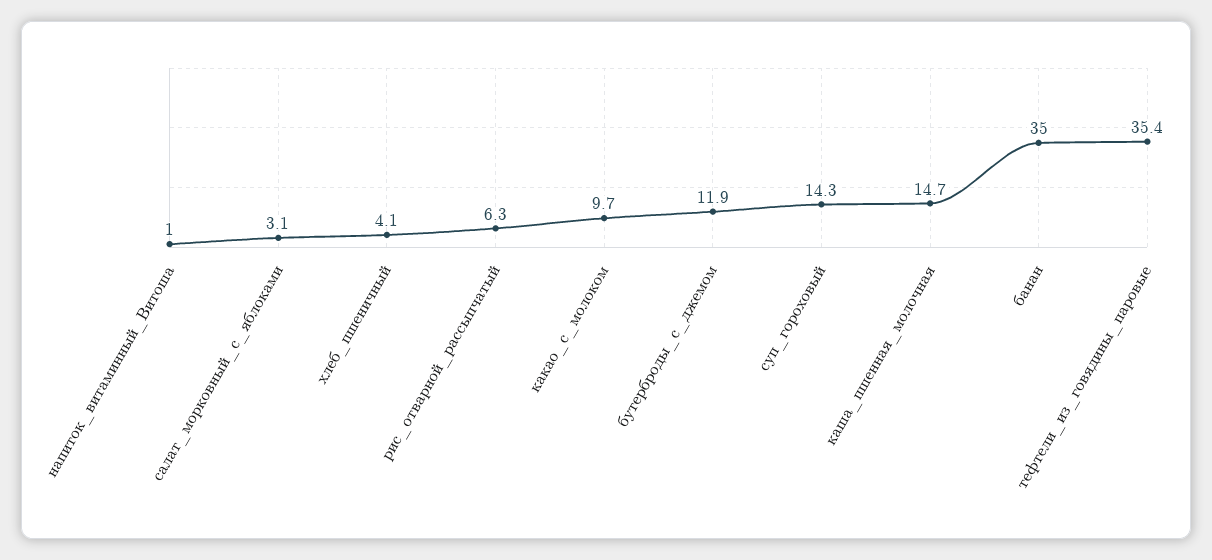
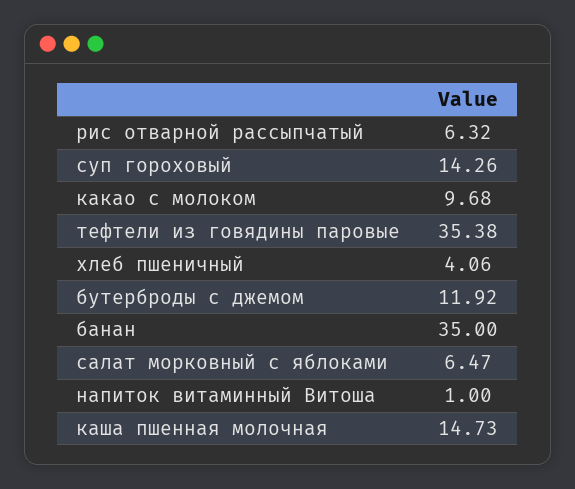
  {
    "напиток_витаминный_Витоша": 1,
-   "салат_морковный_с_яблоками": 3.1,
+   "салат_морковный_с_яблоками": 6.47,
    "хлеб_пшеничный": 4.06,
    "рис_отварной_рассыпчатый": 6.32,
    "какао_с_молоком": 9.68,
    "бутерброды_с_джемом": 11.92,
    "суп_гороховый": 14.26,
    "каша_пшенная_молочная": 14.73,
    "банан": 35,
    "тефтели_из_говядины_паровые": 35.38
  }

